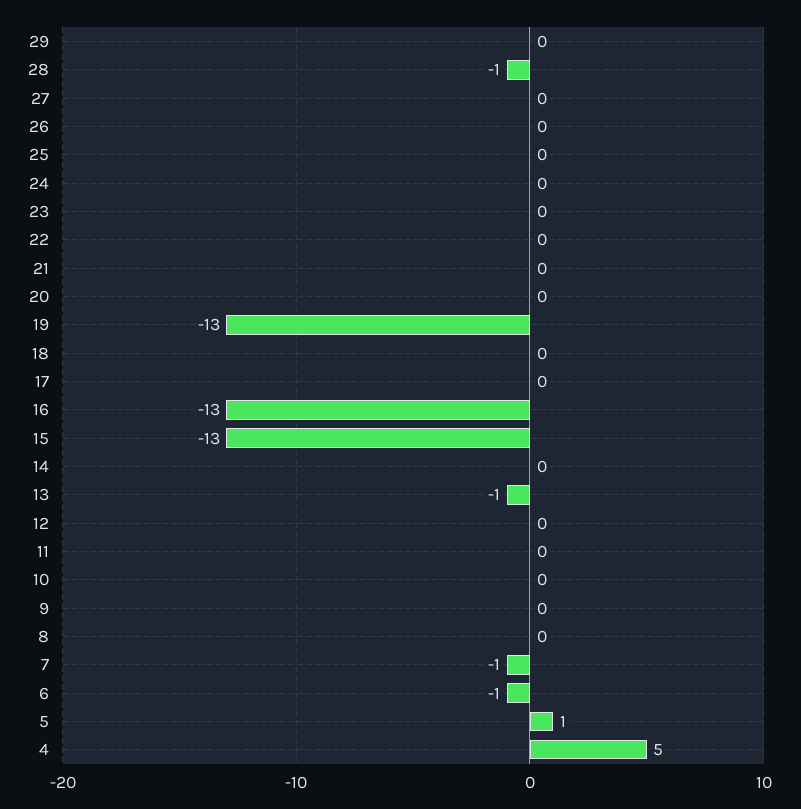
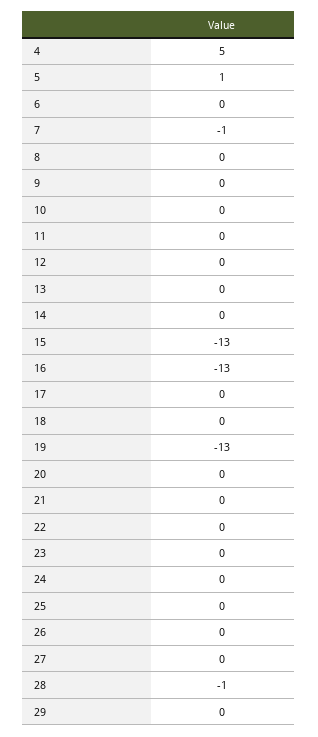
  {
    "29": 0,
    "28": -1,
    "27": 0,
    "26": 0,
    "25": 0,
    "24": 0,
    "23": 0,
    "22": 0,
    "21": 0,
    "20": 0,
    "19": -13,
    "18": 0,
    "17": 0,
    "16": -13,
    "15": -13,
    "14": 0,
-   "13": -1,
+   "13": 0,
    "12": 0,
    "11": 0,
    "10": 0,
    "9": 0,
    "8": 0,
    "7": -1,
-   "6": -1,
+   "6": 0,
    "5": 1,
    "4": 5
  }

